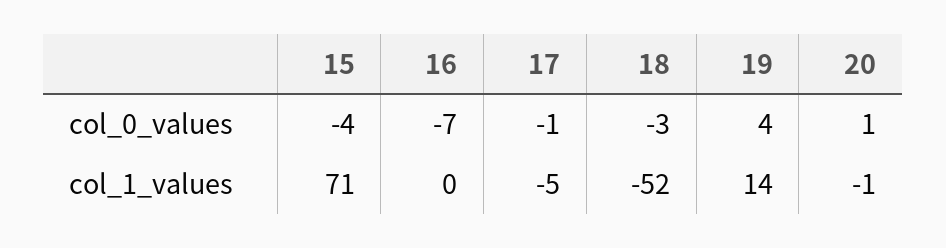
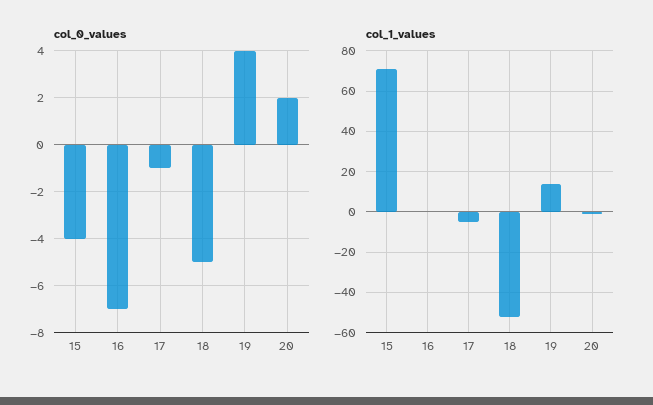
  {
    "col_0_values": {
      "15": -4,
      "16": -7,
      "17": -1,
-     "18": -3,
+     "18": -5,
      "19": 4,
-     "20": 1
+     "20": 2
    },
    "col_1_values": {
      "15": 71,
      "16": 0,
      "17": -5,
      "18": -52,
      "19": 14,
      "20": -1
    }
  }

